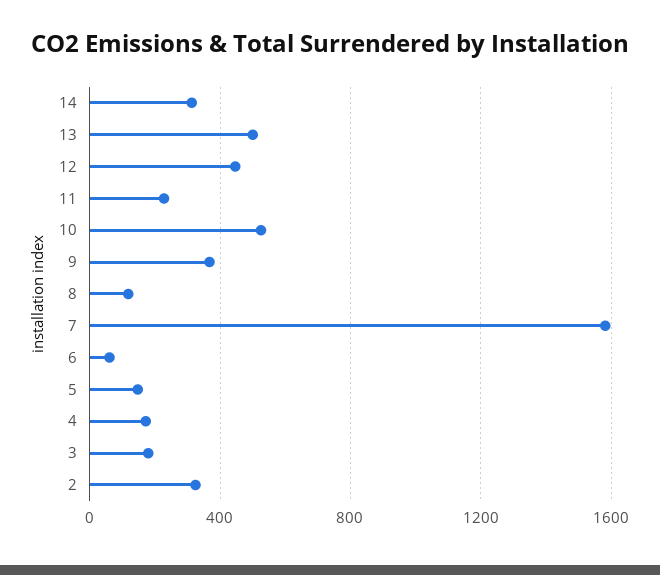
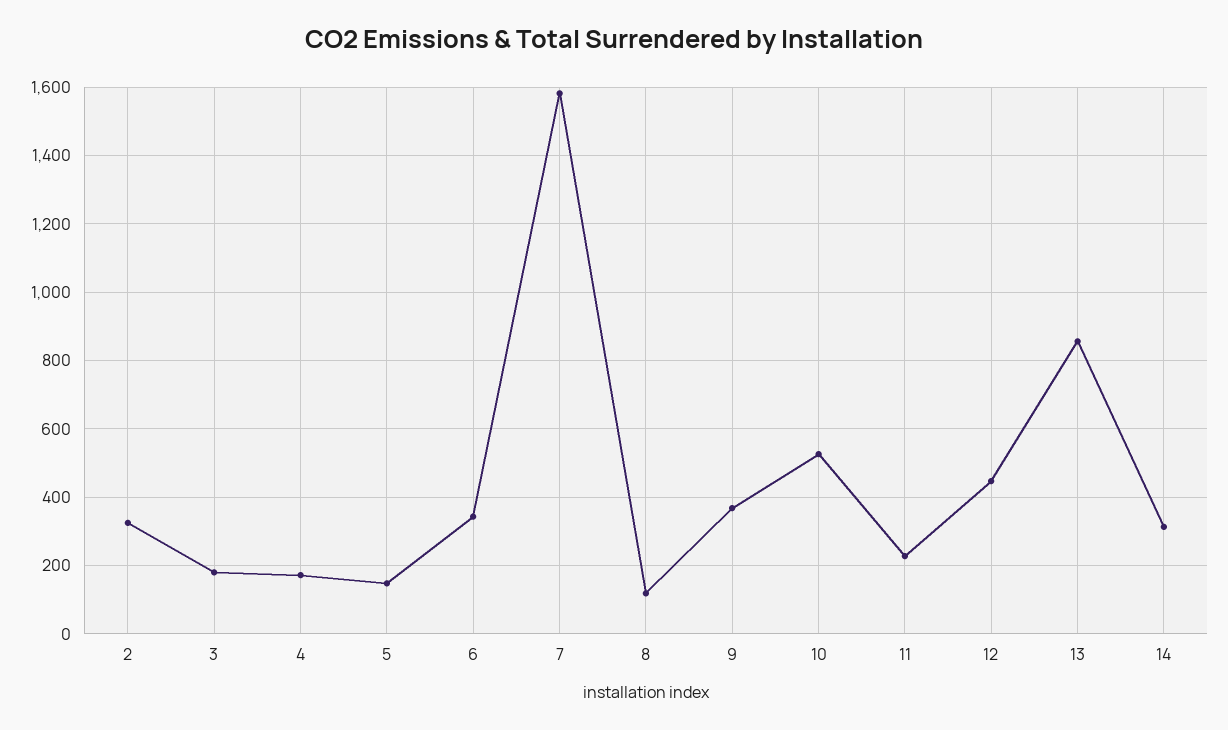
  {
    "14": 320,
-   "13": 500,
+   "13": 860,
    "12": 440,
    "11": 220,
    "10": 520,
    "9": 360,
    "8": 120,
    "7": 1580,
-   "6": 50,
+   "6": 340,
    "5": 140,
    "4": 180,
    "3": 180,
    "2": 320
  }

